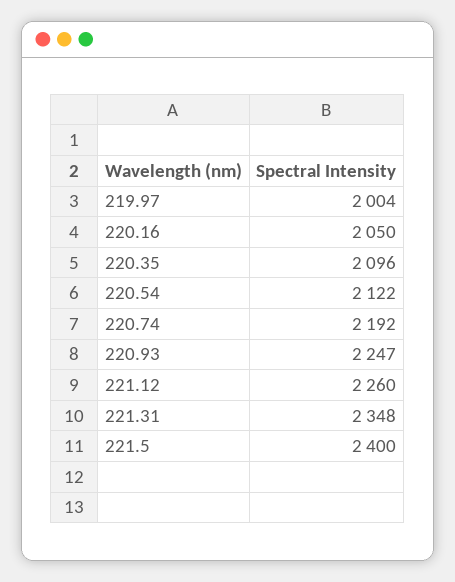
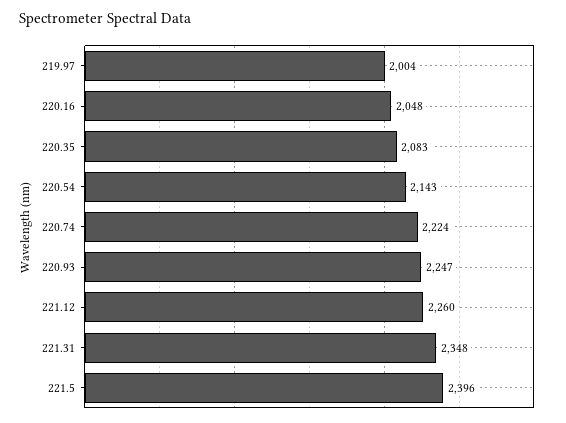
  {
    "219.97": 2004,
-   "220.16": 2050,
+   "220.16": 2048,
-   "220.35": 2096,
+   "220.35": 2083,
-   "220.54": 2122,
+   "220.54": 2143,
-   "220.74": 2192,
+   "220.74": 2224,
    "220.93": 2247,
    "221.12": 2260,
    "221.31": 2348,
-   "221.5": 2400
+   "221.5": 2396
  }

